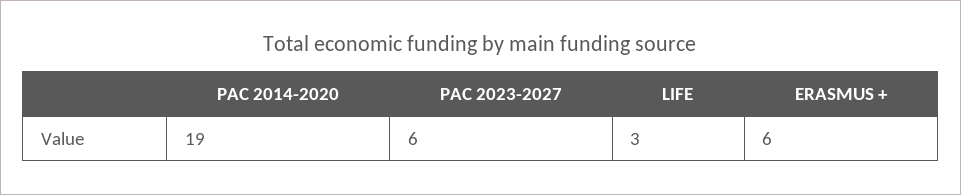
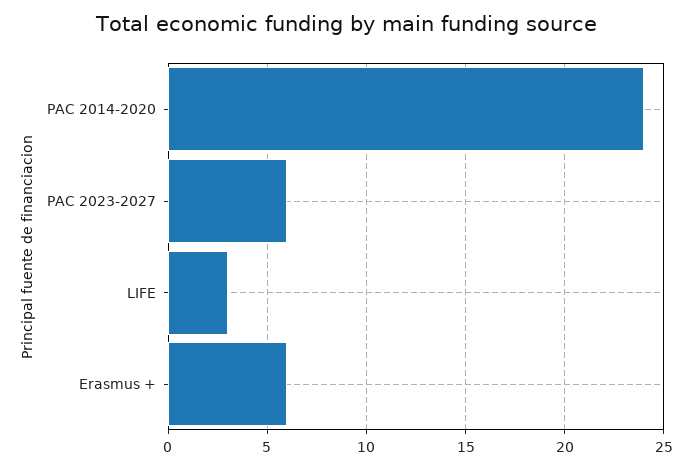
  {
-   "PAC 2014-2020": 19,
+   "PAC 2014-2020": 24,
    "PAC 2023-2027": 6,
    "LIFE": 3,
    "ERASMUS +": 6
  }

